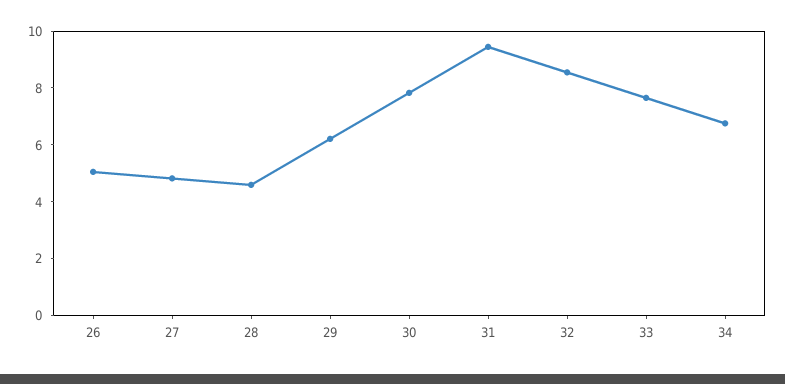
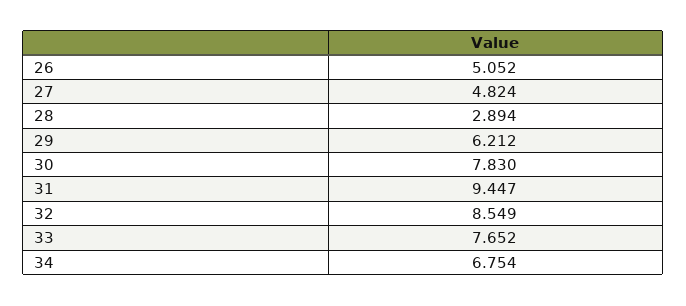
  {
    "26": 5.052,
    "27": 4.824,
-   "28": 4.5,
+   "28": 2.894,
    "29": 6.212,
    "30": 7.83,
    "31": 9.447,
    "32": 8.549,
    "33": 7.652,
    "34": 6.754
  }

